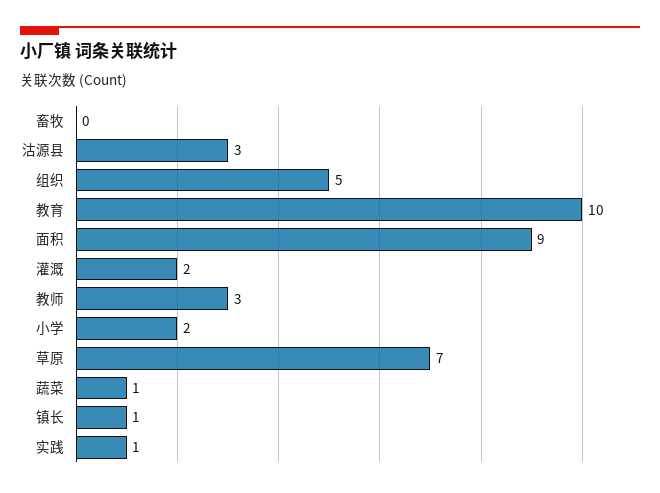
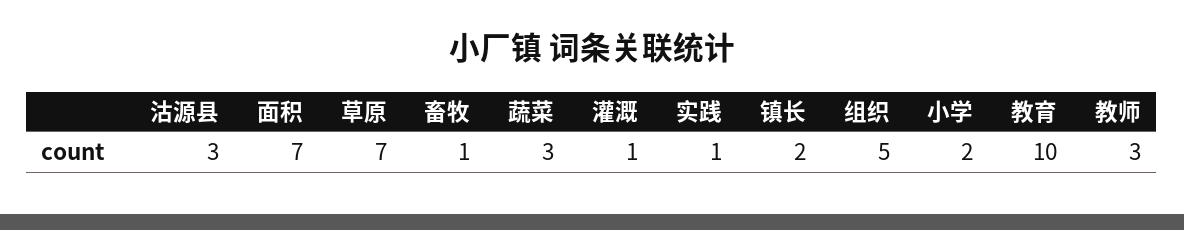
  {
-   "畜牧": 0,
+   "畜牧": 1,
    "沽源县": 3,
    "组织": 5,
    "教育": 10,
-   "面积": 9,
+   "面积": 7,
-   "灌溉": 2,
+   "灌溉": 1,
    "教师": 3,
    "小学": 2,
    "草原": 7,
-   "蔬菜": 1,
+   "蔬菜": 3,
-   "镇长": 1,
+   "镇长": 2,
    "实践": 1
  }

